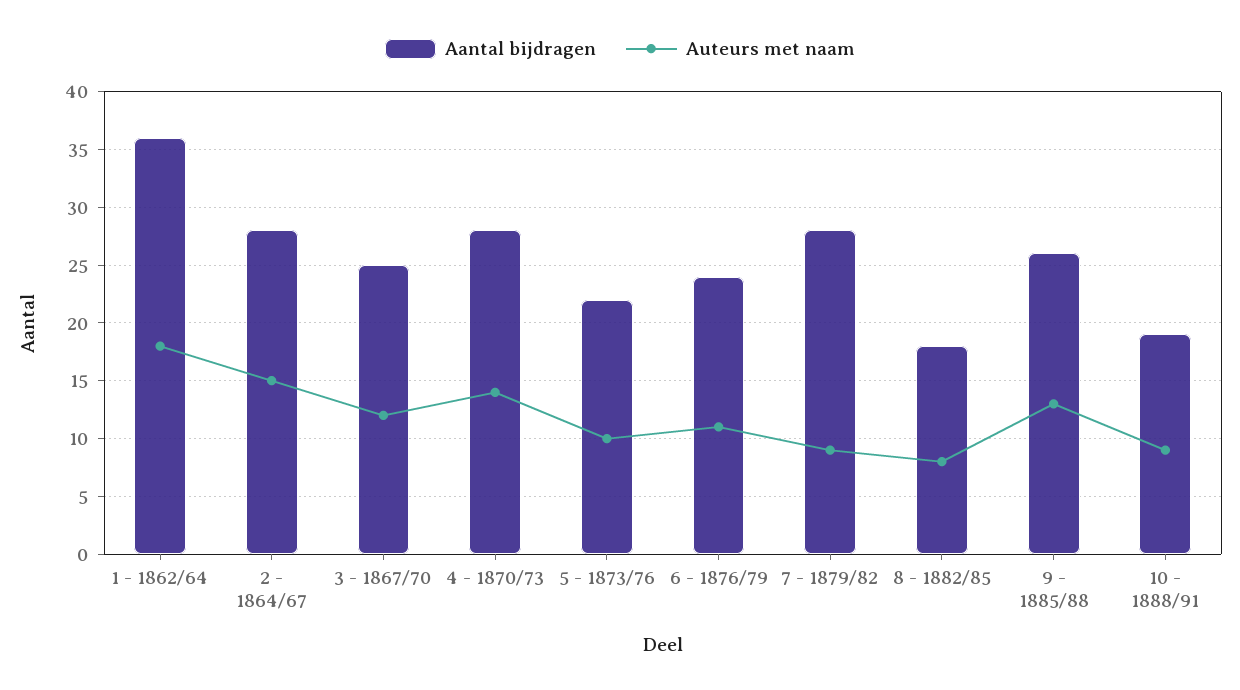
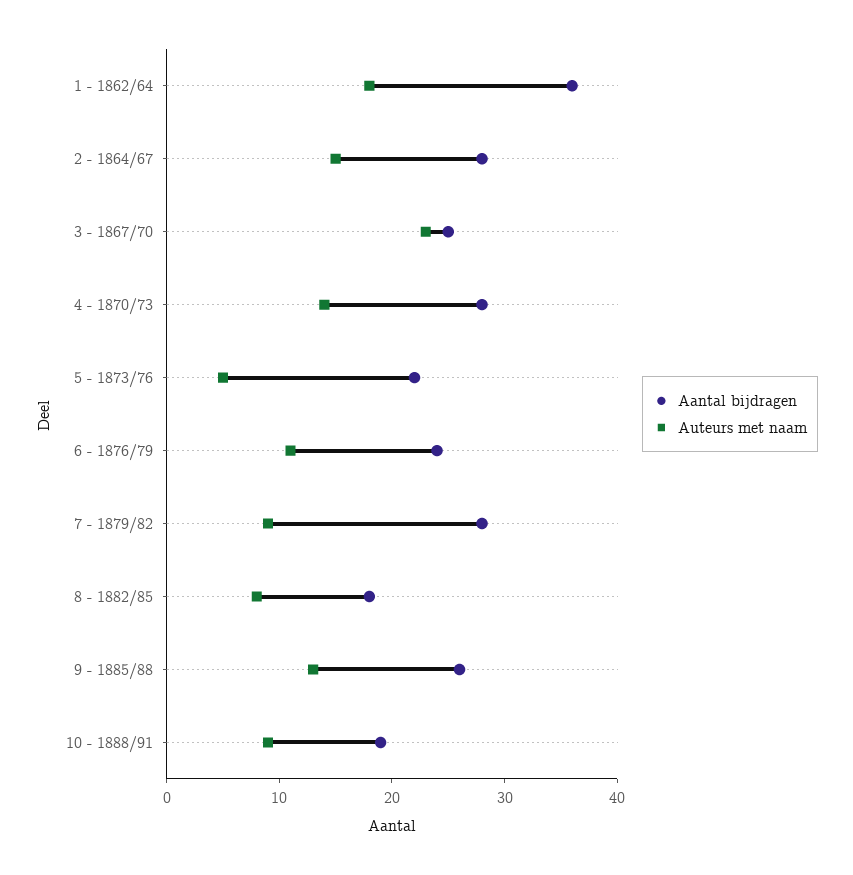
  {
    "Aantal bijdragen": {
      "1 - 1862/64": 36,
      "2 - 1864/67": 28,
      "3 - 1867/70": 25,
      "4 - 1870/73": 28,
      "5 - 1873/76": 22,
      "6 - 1876/79": 24,
      "7 - 1879/82": 28,
      "8 - 1882/85": 18,
      "9 - 1885/88": 26,
      "10 - 1888/91": 19
    },
    "Auteurs met naam": {
      "1 - 1862/64": 18,
      "2 - 1864/67": 15,
-     "3 - 1867/70": 12,
+     "3 - 1867/70": 23,
      "4 - 1870/73": 14,
-     "5 - 1873/76": 10,
+     "5 - 1873/76": 5,
      "6 - 1876/79": 11,
      "7 - 1879/82": 9,
      "8 - 1882/85": 8,
      "9 - 1885/88": 13,
      "10 - 1888/91": 9
    }
  }

